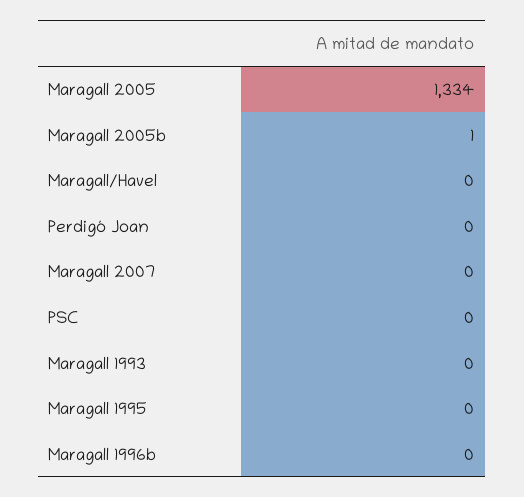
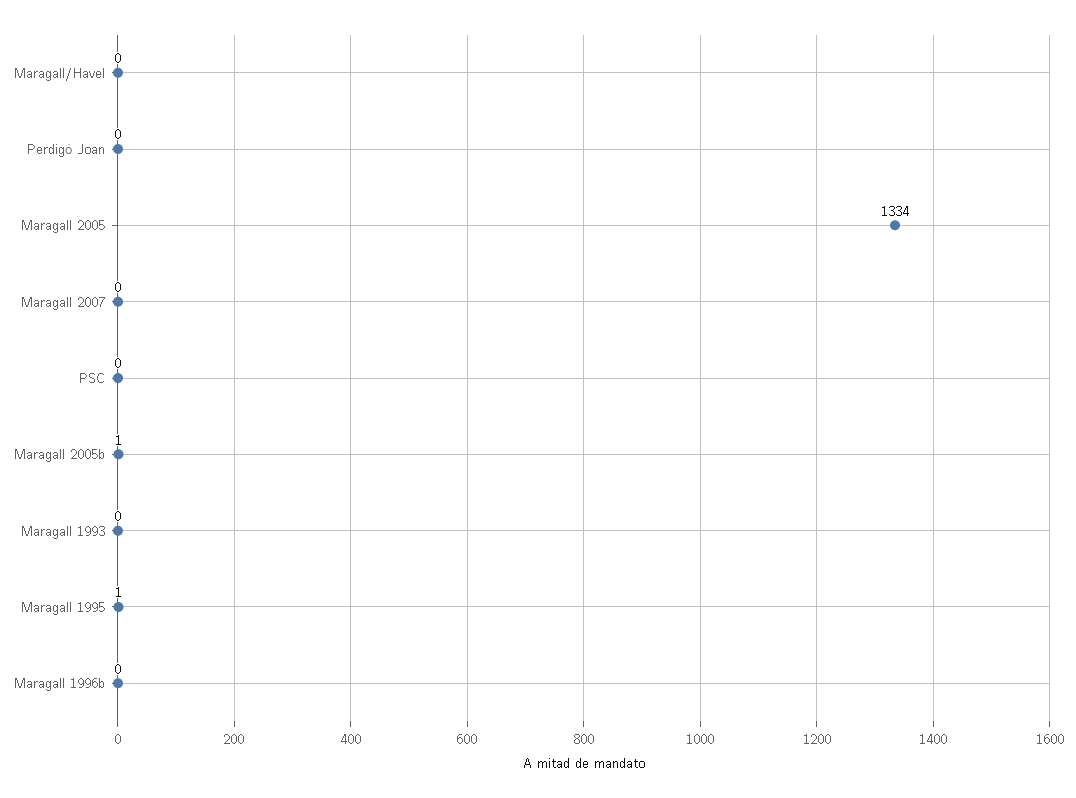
  {
    "Maragall 2005": 1334,
    "Maragall 2005b": 1,
    "Maragall/Havel": 0,
    "Perdigó Joan": 0,
    "Maragall 2007": 0,
    "PSC": 0,
    "Maragall 1993": 0,
-   "Maragall 1995": 0,
+   "Maragall 1995": 1,
    "Maragall 1996b": 0
  }

